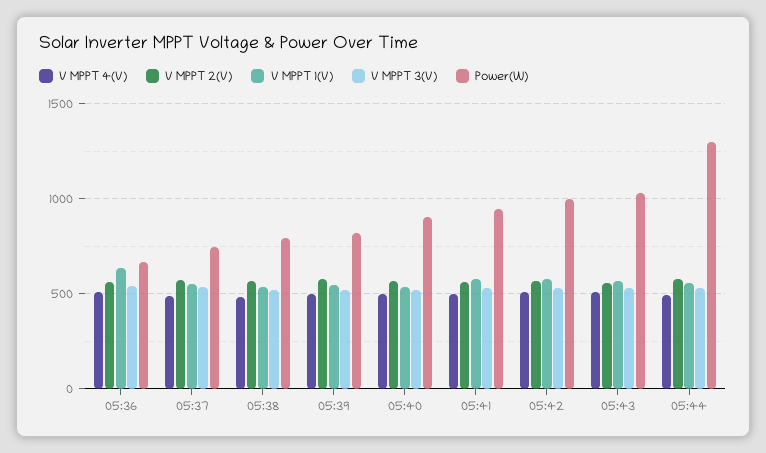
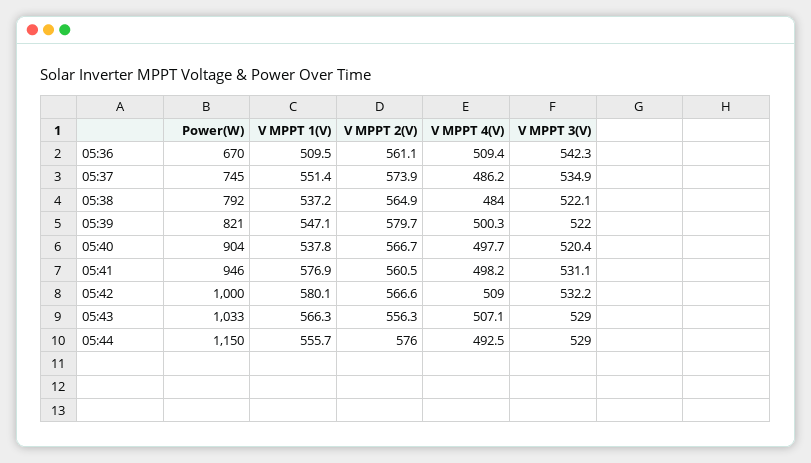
  {
    "V MPPT 4(V)": {
      "05:36": 509.4,
      "05:37": 486.2,
      "05:38": 484,
      "05:39": 500.3,
      "05:40": 497.7,
      "05:41": 498.2,
      "05:42": 509,
      "05:43": 507.1,
      "05:44": 492.5
    },
    "V MPPT 2(V)": {
      "05:36": 561.1,
      "05:37": 573.9,
      "05:38": 564.9,
      "05:39": 579.7,
      "05:40": 566.7,
      "05:41": 560.5,
      "05:42": 566.6,
      "05:43": 556.3,
      "05:44": 576
    },
    "V MPPT 1(V)": {
-     "05:36": 650,
+     "05:36": 509.5,
      "05:37": 551.4,
      "05:38": 537.2,
      "05:39": 547.1,
      "05:40": 537.8,
      "05:41": 576.9,
      "05:42": 580.1,
      "05:43": 566.3,
      "05:44": 555.7
    },
    "V MPPT 3(V)": {
      "05:36": 542.3,
      "05:37": 534.9,
      "05:38": 522.1,
      "05:39": 522,
      "05:40": 520.4,
      "05:41": 531.1,
      "05:42": 532.2,
      "05:43": 529,
      "05:44": 529
    },
    "Power(W)": {
      "05:36": 670,
      "05:37": 745,
      "05:38": 792,
      "05:39": 821,
      "05:40": 904,
      "05:41": 946,
      "05:42": 1000,
      "05:43": 1033,
-     "05:44": 1300
+     "05:44": 1150
    }
  }

